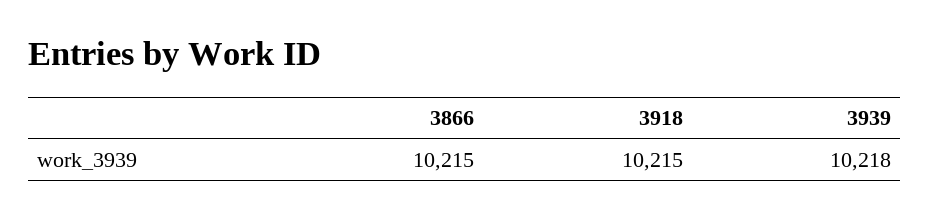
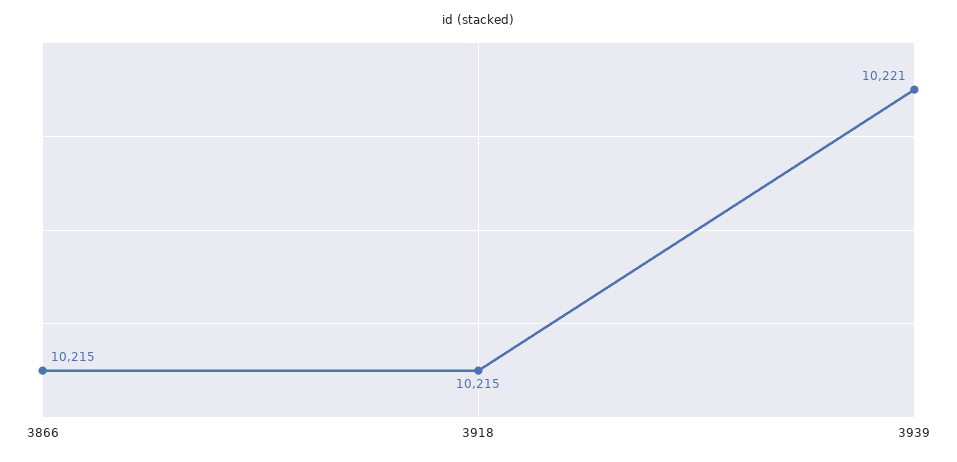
  {
    "3866": 10215,
    "3918": 10215,
-   "3939": 10218
+   "3939": 10221
  }

